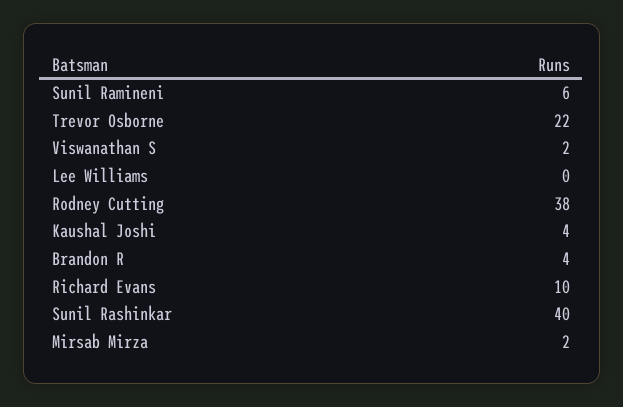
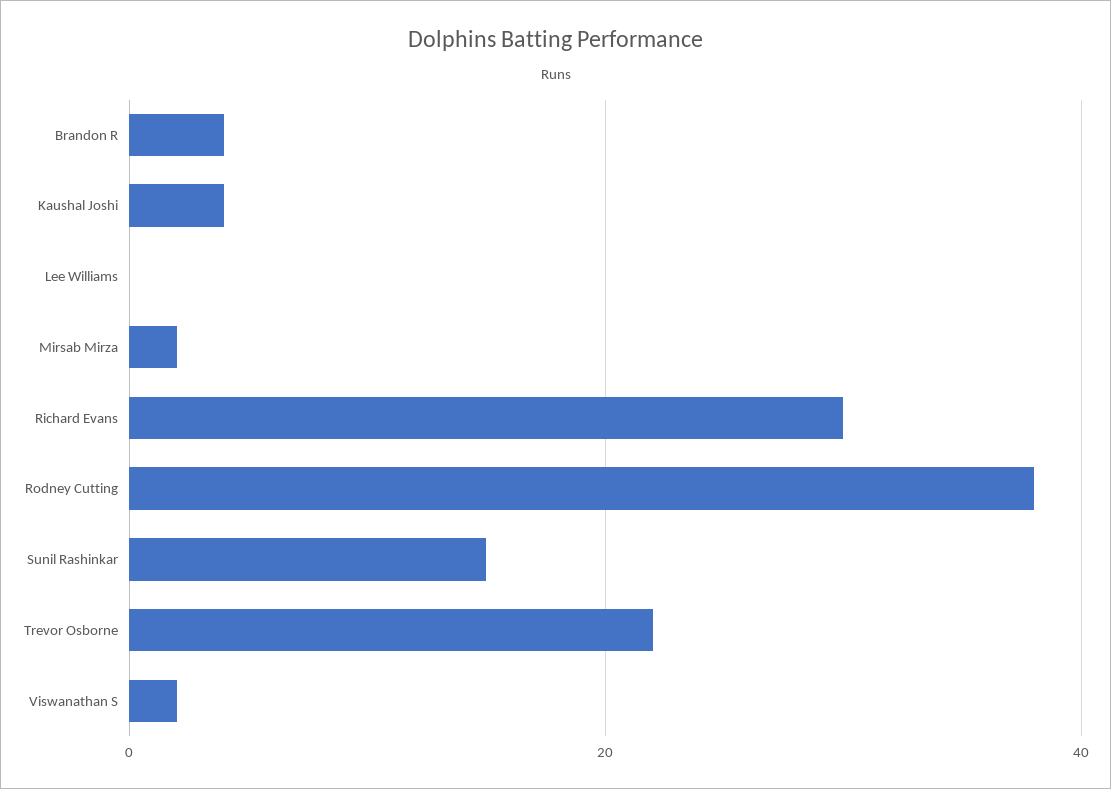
  {
-   "Sunil Ramineni": 6,
    "Trevor Osborne": 22,
    "Viswanathan S": 2,
    "Lee Williams": 0,
    "Rodney Cutting": 38,
    "Kaushal Joshi": 4,
    "Brandon R": 4,
-   "Richard Evans": 10,
+   "Richard Evans": 30,
-   "Sunil Rashinkar": 40,
+   "Sunil Rashinkar": 15,
    "Mirsab Mirza": 2
  }

